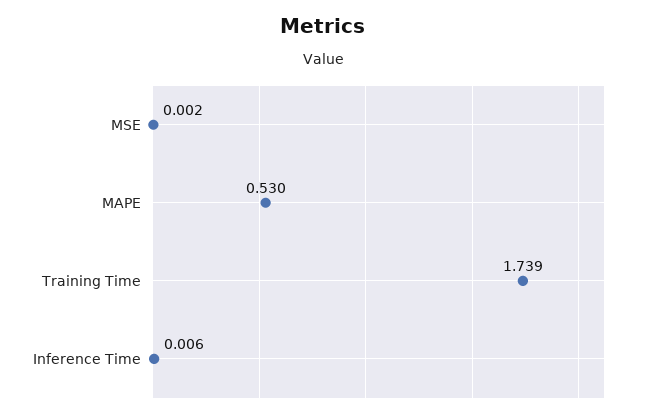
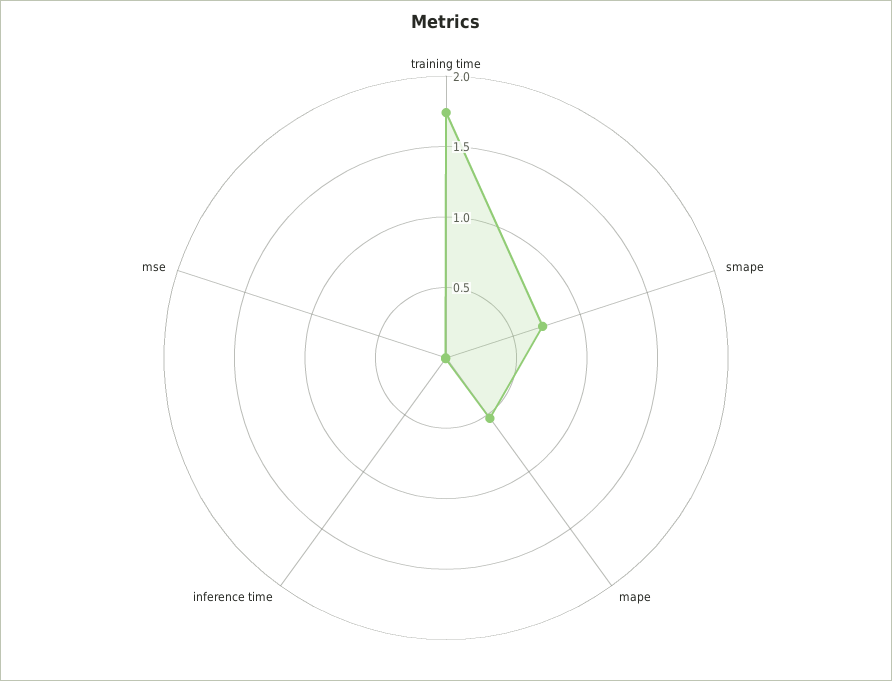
  {
    "MSE": 0.002,
    "MAPE": 0.53,
    "Training Time": 1.739,
-   "Inference Time": 0.006
+   "Inference Time": 0.006,
+   "smape": 0.7
  }

